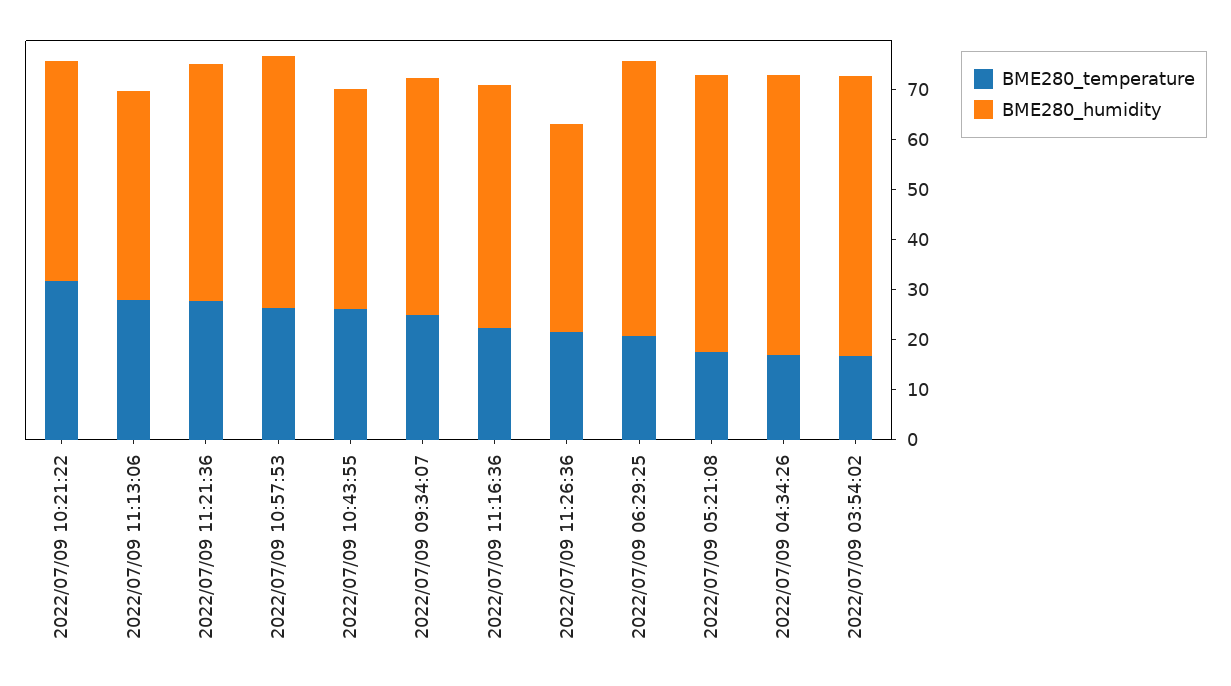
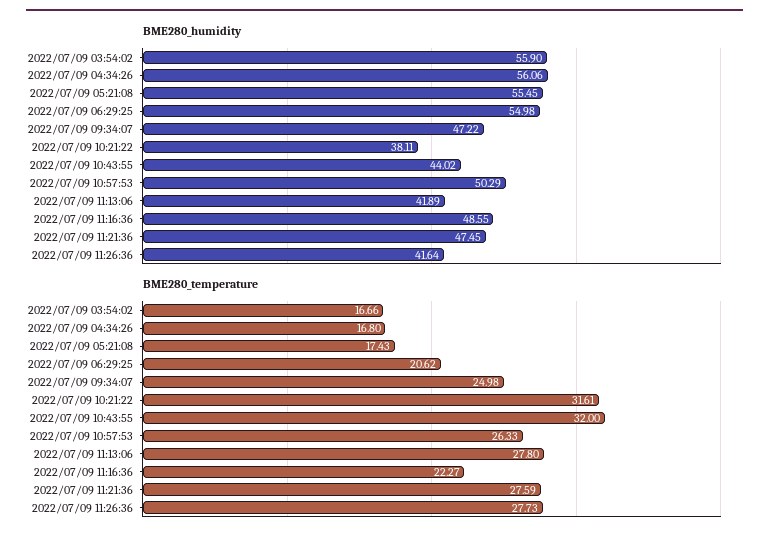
  {
    "BME280_temperature": {
      "2022/07/09 10:21:22": 31.61,
      "2022/07/09 11:13:06": 27.8,
      "2022/07/09 11:21:36": 27.59,
      "2022/07/09 10:57:53": 26.33,
-     "2022/07/09 10:43:55": 26,
+     "2022/07/09 10:43:55": 32,
      "2022/07/09 09:34:07": 24.98,
      "2022/07/09 11:16:36": 22.27,
-     "2022/07/09 11:26:36": 22,
+     "2022/07/09 11:26:36": 27.73,
      "2022/07/09 06:29:25": 20.62,
      "2022/07/09 05:21:08": 17.43,
      "2022/07/09 04:34:26": 16.8,
      "2022/07/09 03:54:02": 16.66
    },
    "BME280_humidity": {
-     "2022/07/09 10:21:22": 44,
+     "2022/07/09 10:21:22": 38.11,
      "2022/07/09 11:13:06": 41.89,
      "2022/07/09 11:21:36": 47.45,
      "2022/07/09 10:57:53": 50.29,
      "2022/07/09 10:43:55": 44.02,
      "2022/07/09 09:34:07": 47.22,
      "2022/07/09 11:16:36": 48.55,
      "2022/07/09 11:26:36": 41.64,
      "2022/07/09 06:29:25": 54.98,
      "2022/07/09 05:21:08": 55.45,
      "2022/07/09 04:34:26": 56.06,
      "2022/07/09 03:54:02": 55.9
    }
  }

